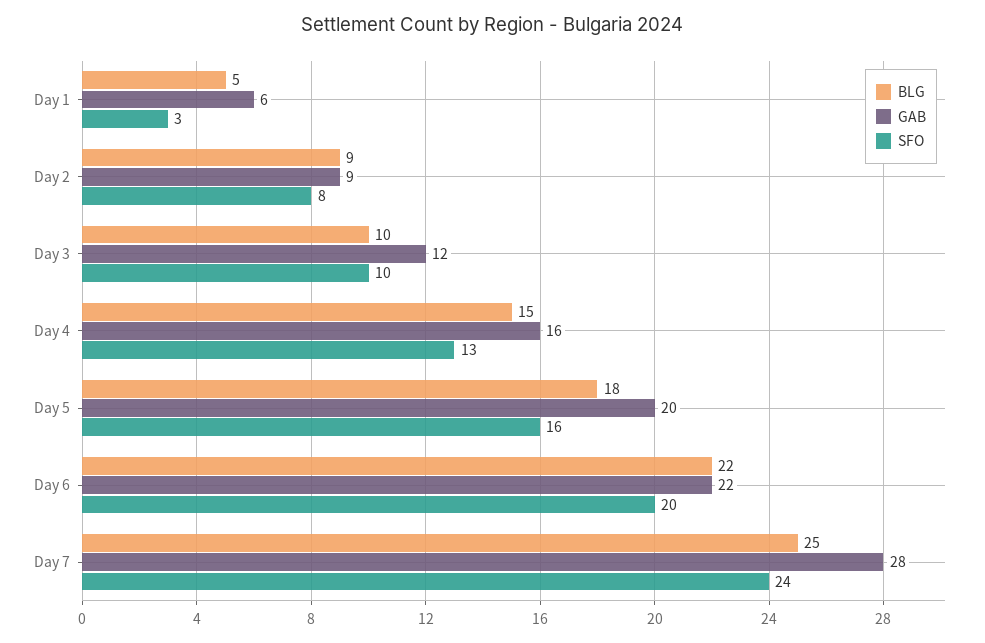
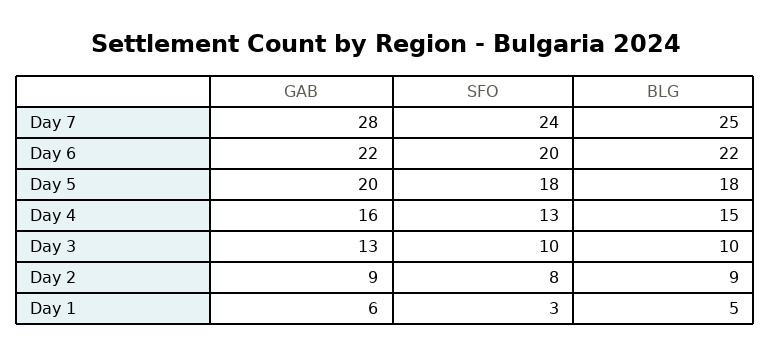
  {
    "BLG": {
      "Day 1": 5,
      "Day 2": 9,
      "Day 3": 10,
      "Day 4": 15,
      "Day 5": 18,
      "Day 6": 22,
      "Day 7": 25
    },
    "GAB": {
      "Day 1": 6,
      "Day 2": 9,
-     "Day 3": 12,
+     "Day 3": 13,
      "Day 4": 16,
      "Day 5": 20,
      "Day 6": 22,
      "Day 7": 28
    },
    "SFO": {
      "Day 1": 3,
      "Day 2": 8,
      "Day 3": 10,
      "Day 4": 13,
-     "Day 5": 16,
+     "Day 5": 18,
      "Day 6": 20,
      "Day 7": 24
    }
  }

